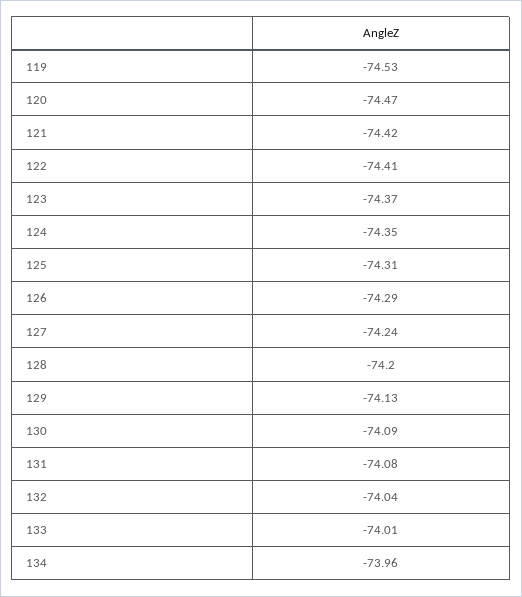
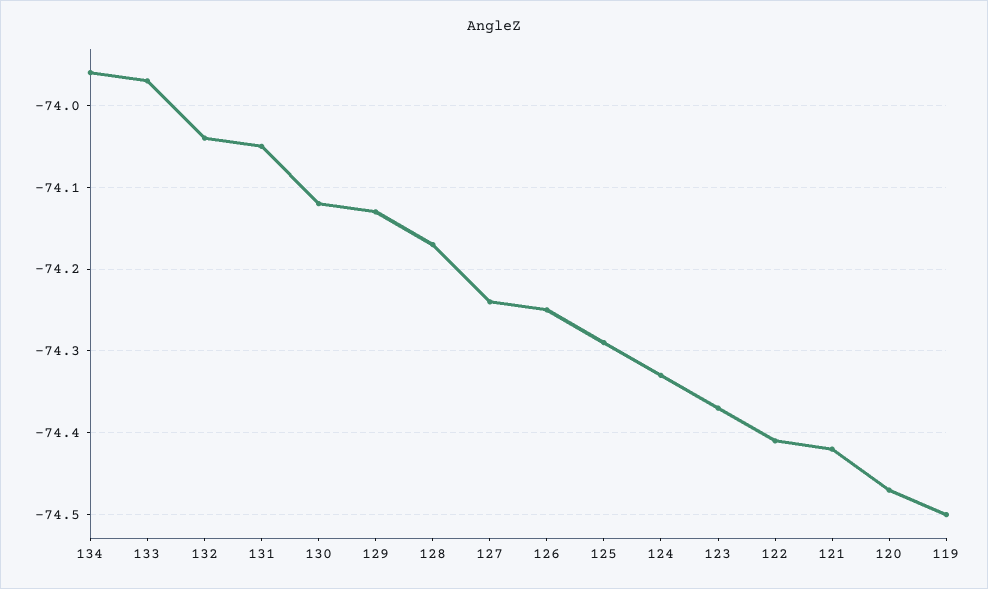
  {
-   "119": -74.53,
+   "119": -74.5,
    "120": -74.47,
    "121": -74.42,
    "122": -74.41,
    "123": -74.37,
-   "124": -74.35,
+   "124": -74.33,
-   "125": -74.31,
+   "125": -74.29,
-   "126": -74.29,
+   "126": -74.25,
    "127": -74.24,
-   "128": -74.2,
+   "128": -74.17,
    "129": -74.13,
-   "130": -74.09,
+   "130": -74.12,
-   "131": -74.08,
+   "131": -74.05,
    "132": -74.04,
-   "133": -74.01,
+   "133": -73.97,
    "134": -73.96
  }

